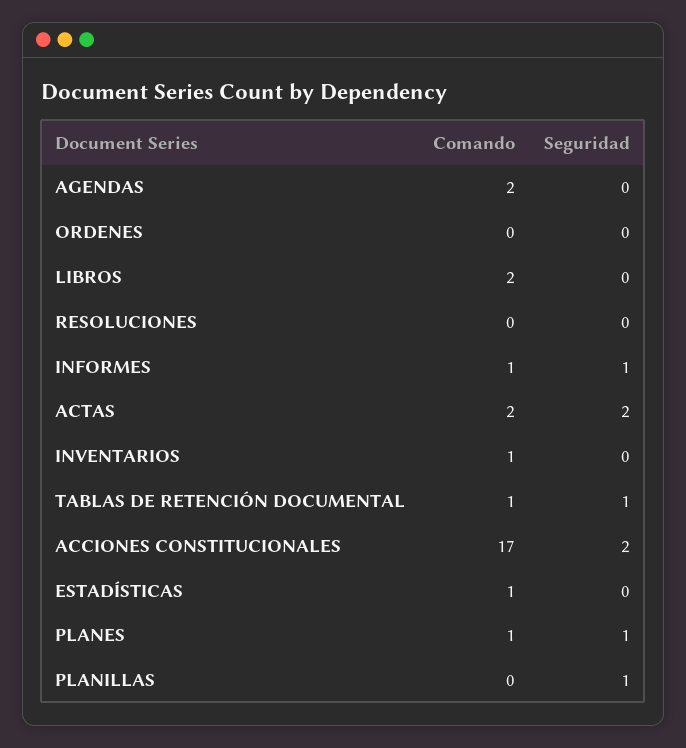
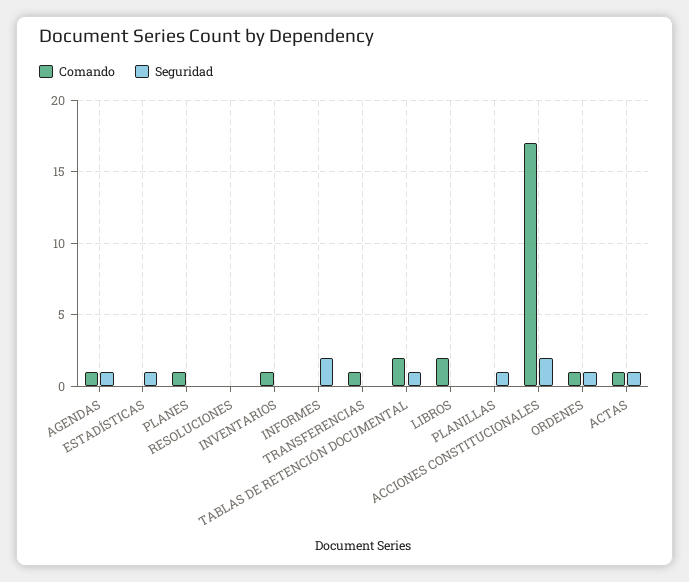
  {
    "Comando": {
-     "AGENDAS": 2,
+     "AGENDAS": 1,
-     "ORDENES": 0,
+     "ORDENES": 1,
      "LIBROS": 2,
      "RESOLUCIONES": 0,
-     "INFORMES": 1,
+     "INFORMES": 0,
-     "ACTAS": 2,
+     "ACTAS": 1,
      "INVENTARIOS": 1,
-     "TABLAS DE RETENCIÓN DOCUMENTAL": 1,
+     "TABLAS DE RETENCIÓN DOCUMENTAL": 2,
      "ACCIONES CONSTITUCIONALES": 17,
-     "ESTADÍSTICAS": 1,
+     "ESTADÍSTICAS": 0,
      "PLANES": 1,
-     "PLANILLAS": 0
+     "PLANILLAS": 0,
+     "TRANSFERENCIAS": 1
    },
    "Seguridad": {
-     "AGENDAS": 0,
+     "AGENDAS": 1,
-     "ORDENES": 0,
+     "ORDENES": 1,
      "LIBROS": 0,
      "RESOLUCIONES": 0,
-     "INFORMES": 1,
+     "INFORMES": 2,
-     "ACTAS": 2,
+     "ACTAS": 1,
      "INVENTARIOS": 0,
      "TABLAS DE RETENCIÓN DOCUMENTAL": 1,
      "ACCIONES CONSTITUCIONALES": 2,
-     "ESTADÍSTICAS": 0,
+     "ESTADÍSTICAS": 1,
-     "PLANES": 1,
+     "PLANES": 0,
-     "PLANILLAS": 1
+     "PLANILLAS": 1,
+     "TRANSFERENCIAS": 0
    }
  }

